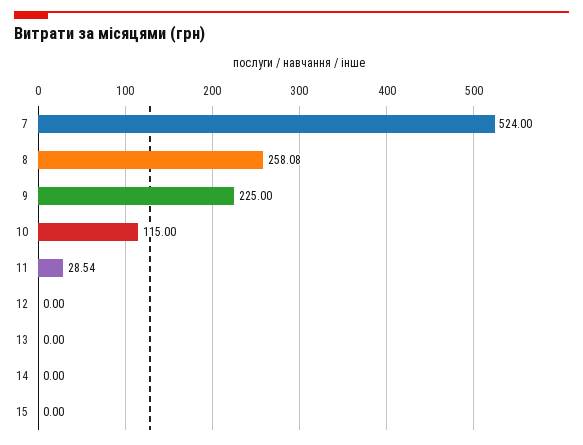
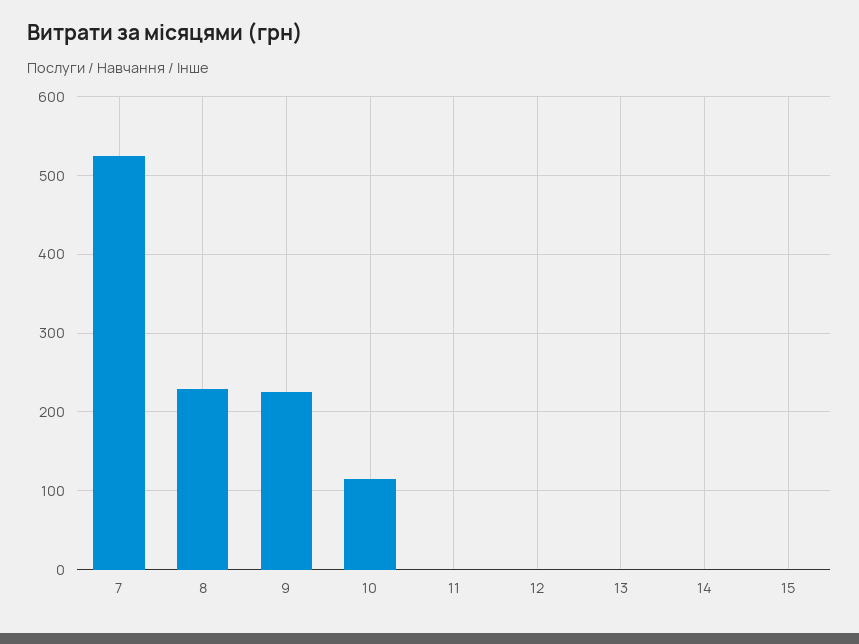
  {
    "7": 524,
-   "8": 258.08,
+   "8": 230,
    "9": 225,
    "10": 115,
-   "11": 28.54,
+   "11": 0,
    "12": 0,
    "13": 0,
    "14": 0,
    "15": 0
  }

